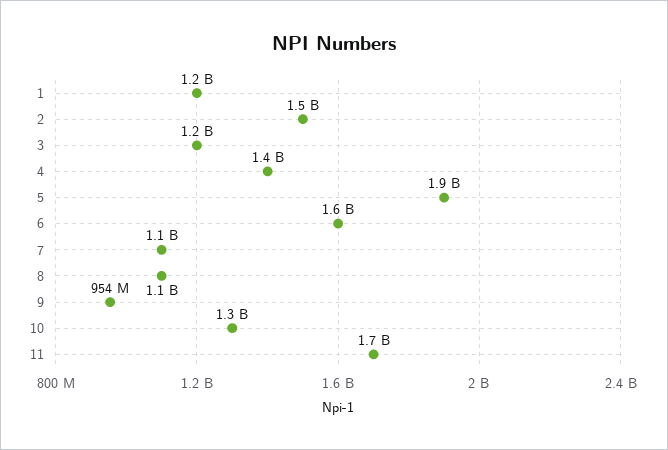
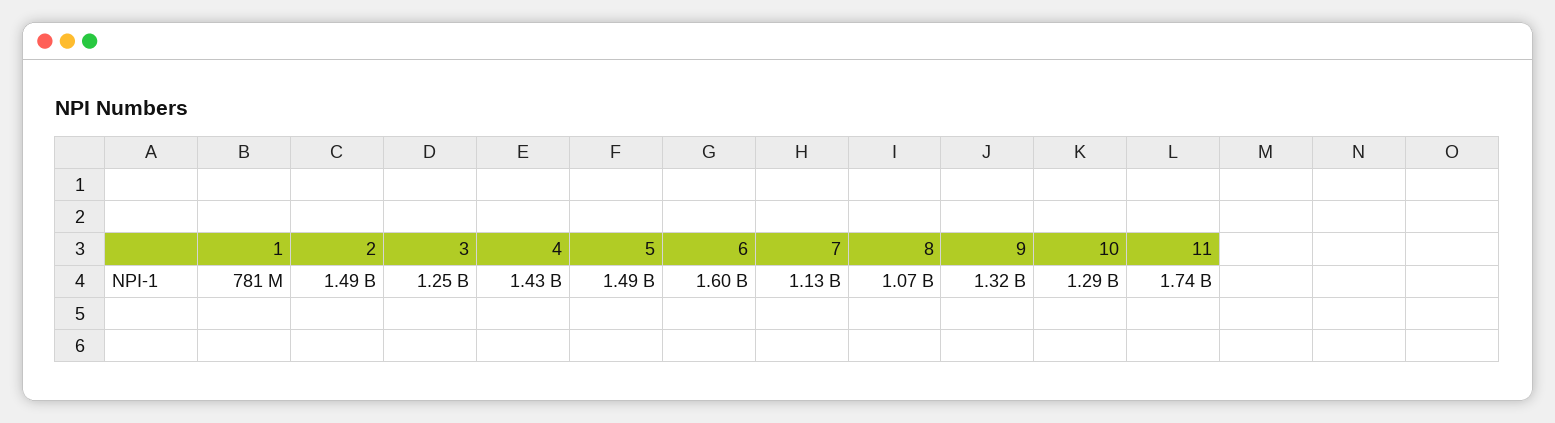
  {
-   "1": 1200000000,
+   "1": 781000000,
    "2": 1490000000,
    "3": 1250000000,
    "4": 1430000000,
-   "5": 1900000000,
+   "5": 1490000000,
    "6": 1600000000,
    "7": 1130000000,
    "8": 1070000000,
-   "9": 954000000,
+   "9": 1320000000,
    "10": 1290000000,
    "11": 1740000000
  }

